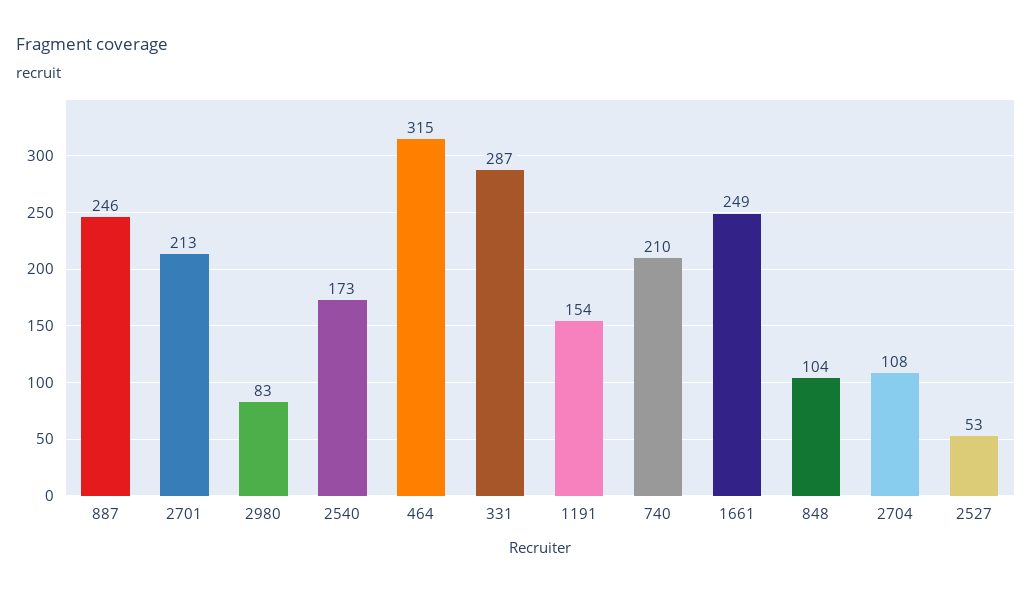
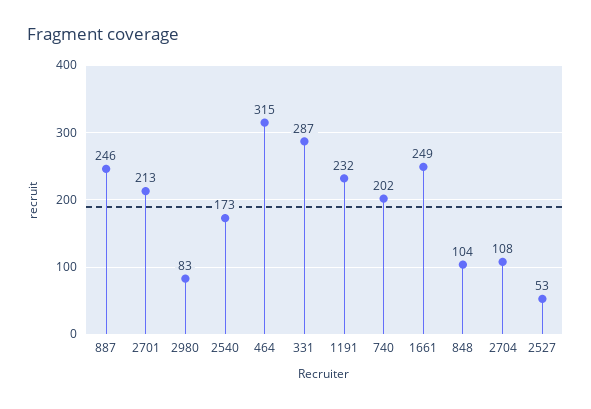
  {
    "887": 246,
    "2701": 213,
    "2980": 83,
    "2540": 173,
    "464": 315,
    "331": 287,
-   "1191": 154,
+   "1191": 232,
-   "740": 210,
+   "740": 202,
    "1661": 249,
    "848": 104,
    "2704": 108,
    "2527": 53
  }

